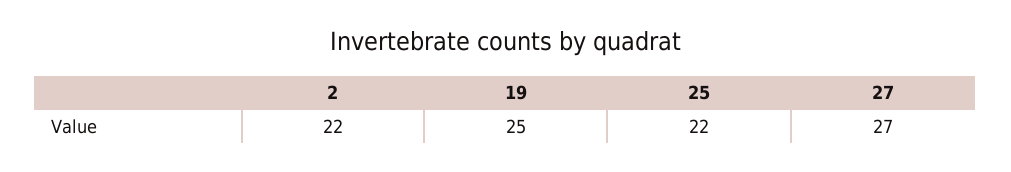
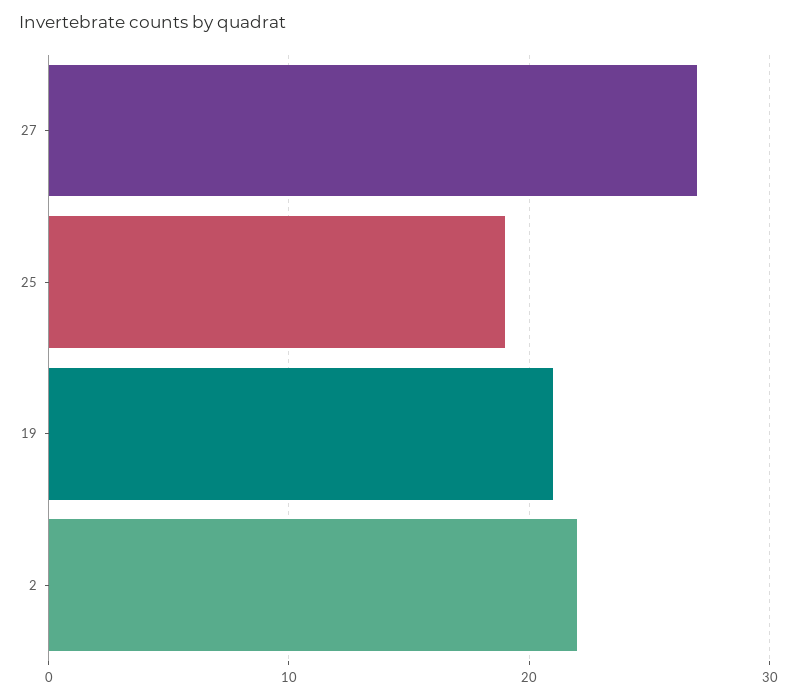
  {
    "2": 22,
-   "19": 25,
+   "19": 21,
-   "25": 22,
+   "25": 19,
    "27": 27
  }

